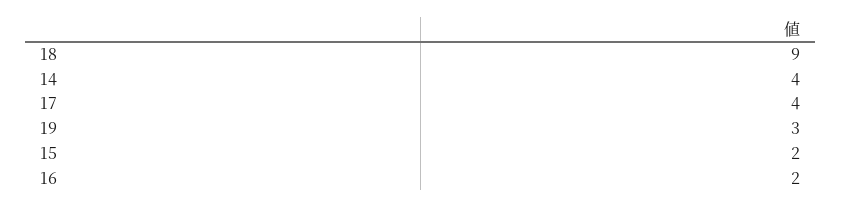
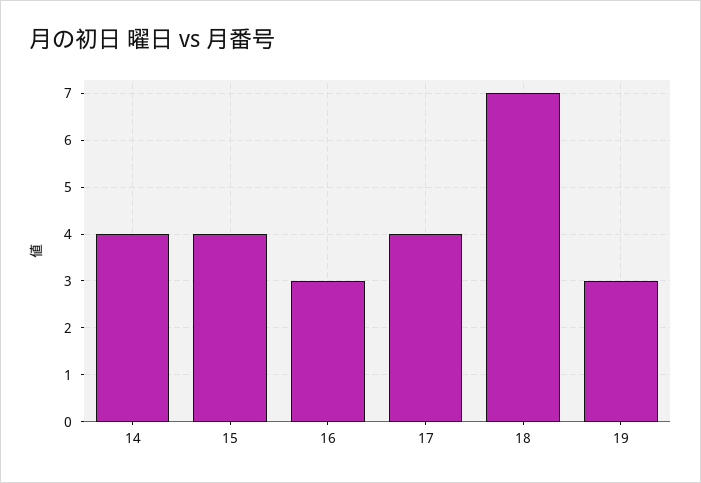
  {
-   "18": 9,
+   "18": 7,
    "14": 4,
    "17": 4,
    "19": 3,
-   "15": 2,
+   "15": 4,
-   "16": 2
+   "16": 3
  }

